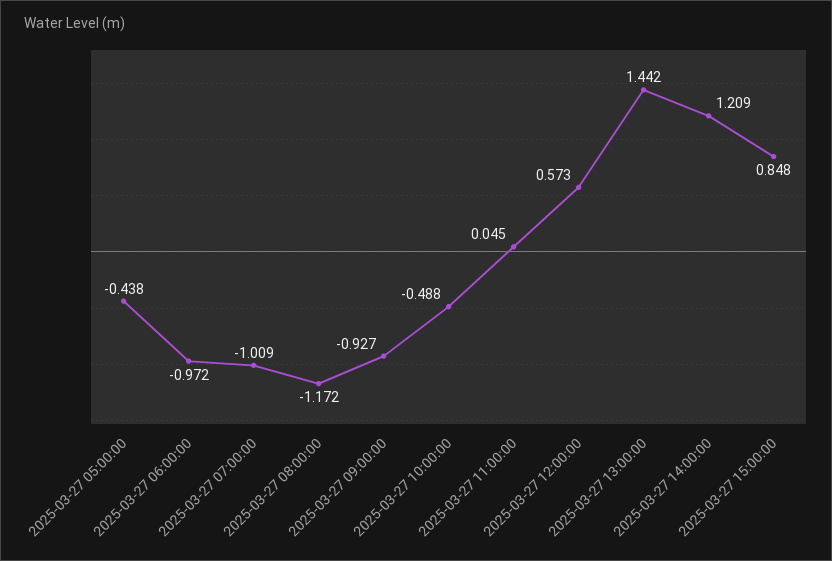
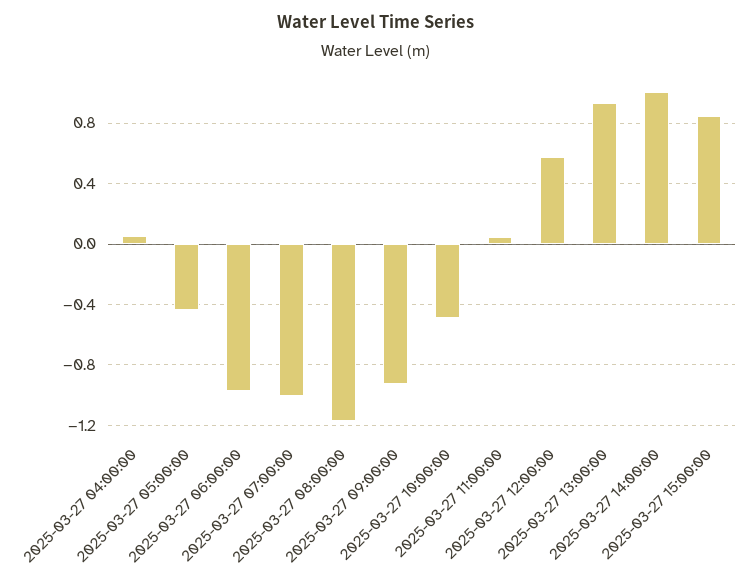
  {
    "2025-03-27 05:00:00": -0.438,
    "2025-03-27 06:00:00": -0.972,
    "2025-03-27 07:00:00": -1.009,
    "2025-03-27 08:00:00": -1.172,
    "2025-03-27 09:00:00": -0.927,
    "2025-03-27 10:00:00": -0.488,
    "2025-03-27 11:00:00": 0.045,
    "2025-03-27 12:00:00": 0.573,
-   "2025-03-27 13:00:00": 1.442,
+   "2025-03-27 13:00:00": 0.95,
-   "2025-03-27 14:00:00": 1.209,
+   "2025-03-27 14:00:00": 1,
-   "2025-03-27 15:00:00": 0.848
+   "2025-03-27 15:00:00": 0.848,
+   "2025-03-27 04:00:00": 0.05
  }

